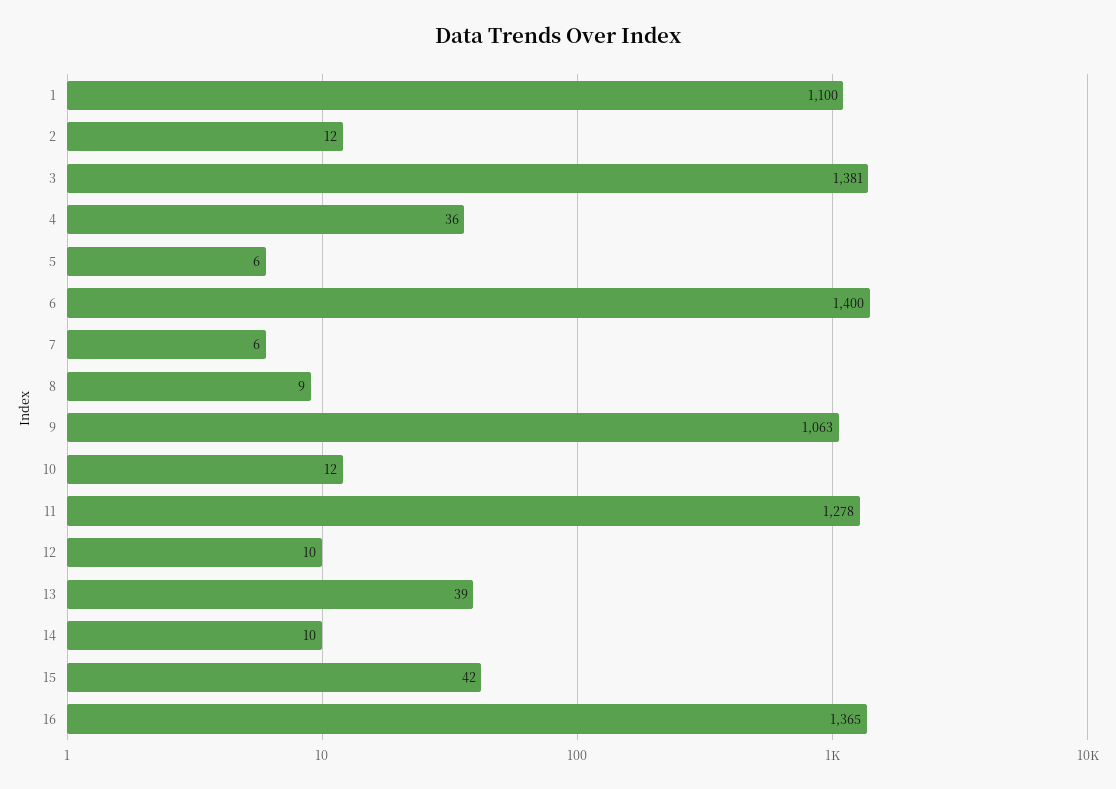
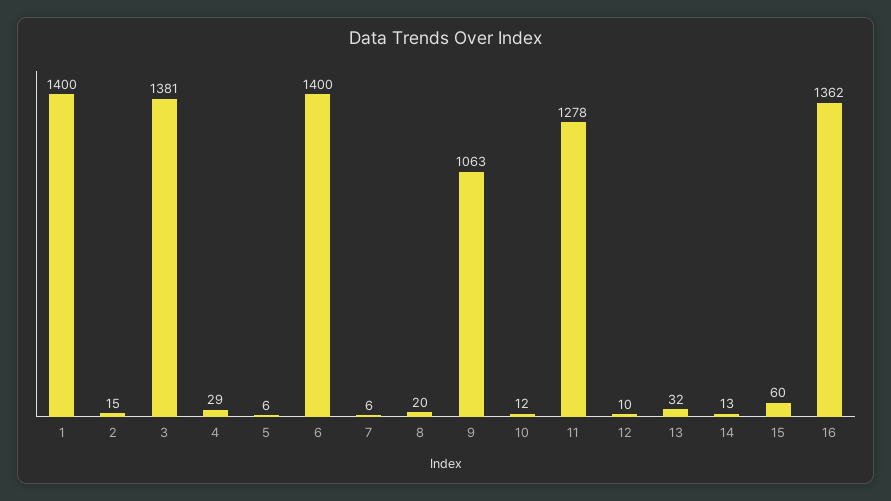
  {
-   "1": 1100,
+   "1": 1400,
-   "2": 12,
+   "2": 15,
    "3": 1381,
-   "4": 36,
+   "4": 29,
    "5": 6,
    "6": 1400,
    "7": 6,
-   "8": 9,
+   "8": 20,
    "9": 1063,
    "10": 12,
    "11": 1278,
    "12": 10,
-   "13": 39,
+   "13": 32,
-   "14": 10,
+   "14": 13,
-   "15": 42,
+   "15": 60,
-   "16": 1365
+   "16": 1362
  }

